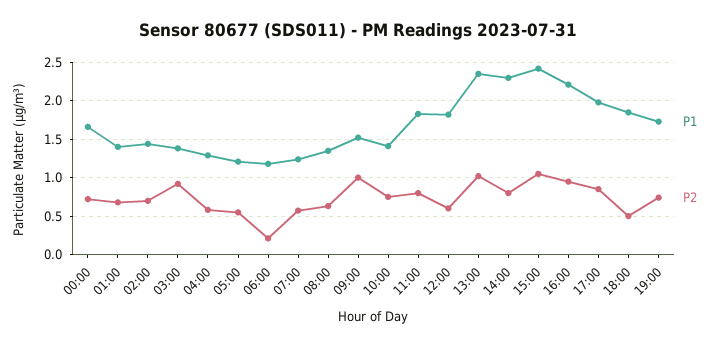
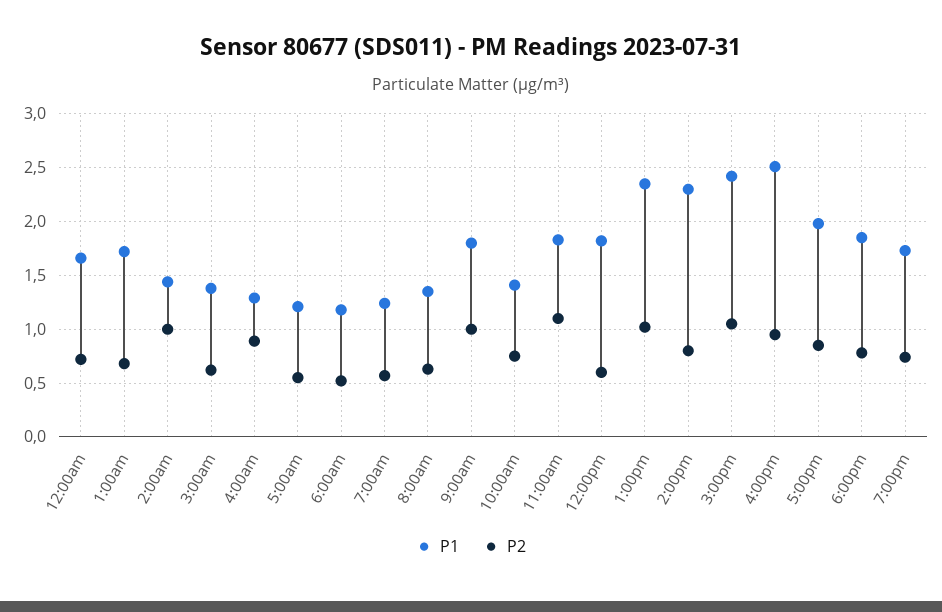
  {
    "P1": {
      "00:00": 1.7,
-     "01:00": 1.4,
+     "01:00": 1.7,
      "02:00": 1.4,
      "03:00": 1.4,
      "04:00": 1.3,
      "05:00": 1.2,
      "06:00": 1.2,
      "07:00": 1.2,
      "08:00": 1.4,
-     "09:00": 1.5,
+     "09:00": 1.8,
      "10:00": 1.4,
      "11:00": 1.8,
      "12:00": 1.8,
      "13:00": 2.4,
      "14:00": 2.3,
      "15:00": 2.4,
-     "16:00": 2.2,
+     "16:00": 2.5,
      "17:00": 2,
      "18:00": 1.9,
      "19:00": 1.7
    },
    "P2": {
      "00:00": 0.7,
      "01:00": 0.7,
-     "02:00": 0.7,
+     "02:00": 1,
-     "03:00": 0.9,
+     "03:00": 0.6,
-     "04:00": 0.6,
+     "04:00": 0.9,
      "05:00": 0.6,
-     "06:00": 0.2,
+     "06:00": 0.5,
      "07:00": 0.6,
      "08:00": 0.6,
      "09:00": 1,
      "10:00": 0.8,
-     "11:00": 0.8,
+     "11:00": 1.1,
      "12:00": 0.6,
      "13:00": 1,
      "14:00": 0.8,
      "15:00": 1.1,
      "16:00": 1,
      "17:00": 0.9,
-     "18:00": 0.5,
+     "18:00": 0.8,
      "19:00": 0.7
    }
  }

